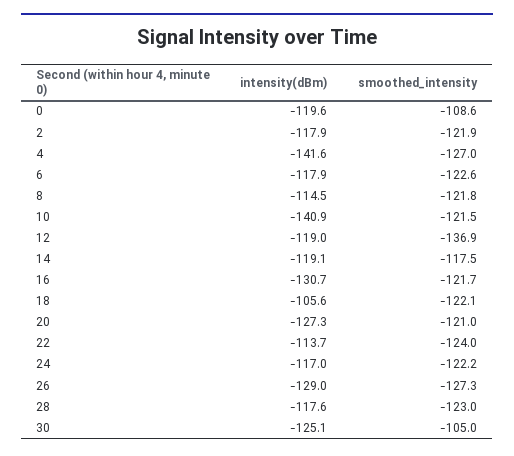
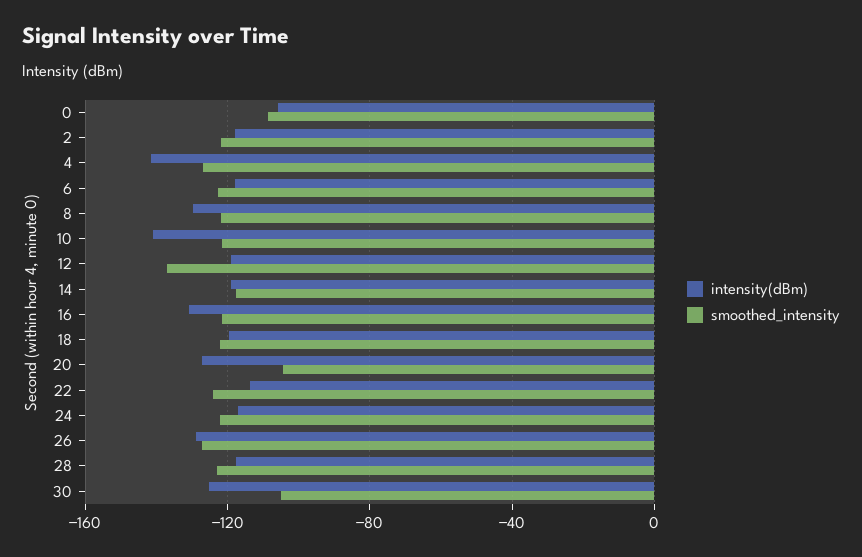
  {
    "intensity(dBm)": {
-     "0": -119.6,
+     "0": -105,
      "2": -117.9,
      "4": -141.6,
      "6": -117.9,
-     "8": -114.5,
+     "8": -130,
      "10": -140.9,
      "12": -119,
      "14": -119.1,
      "16": -130.7,
-     "18": -105.6,
+     "18": -120,
      "20": -127.3,
      "22": -113.7,
      "24": -117,
      "26": -129,
      "28": -117.6,
      "30": -125.1
    },
    "smoothed_intensity": {
      "0": -108.6,
      "2": -121.9,
      "4": -127,
      "6": -122.6,
      "8": -121.8,
      "10": -121.5,
      "12": -136.9,
      "14": -117.5,
      "16": -121.7,
      "18": -122.1,
-     "20": -121,
+     "20": -105,
      "22": -124,
      "24": -122.2,
      "26": -127.3,
      "28": -123,
      "30": -105
    }
  }

